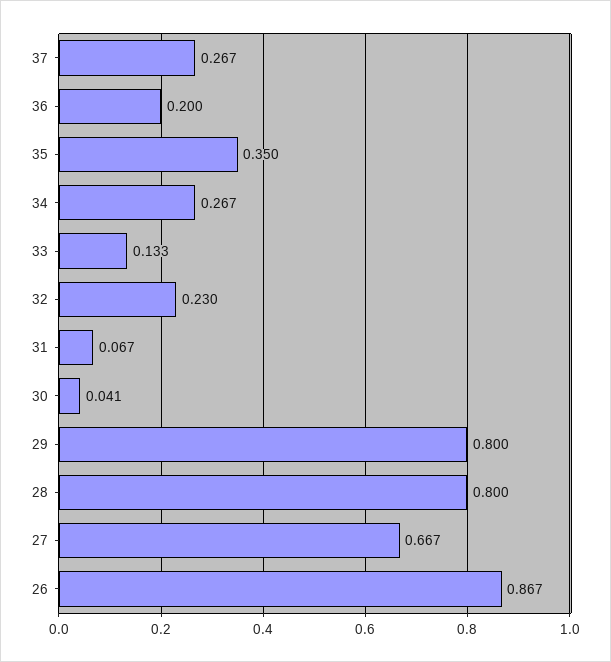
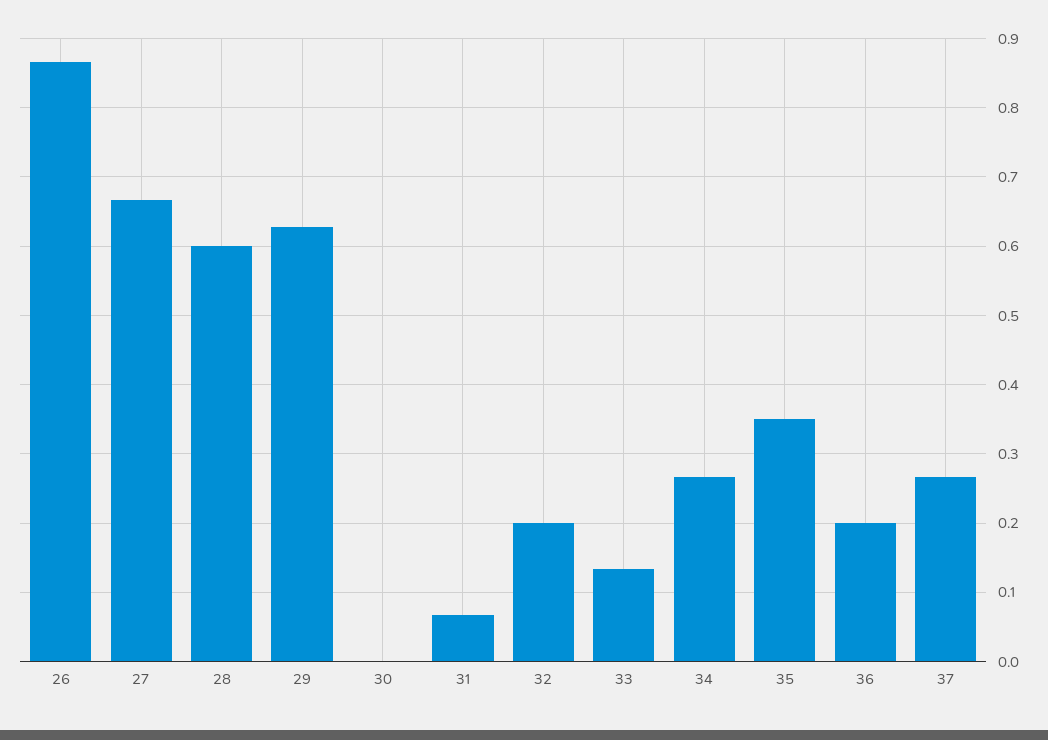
  {
    "37": 0.267,
    "36": 0.2,
    "35": 0.35,
    "34": 0.267,
    "33": 0.133,
-   "32": 0.23,
+   "32": 0.2,
    "31": 0.067,
-   "30": 0.041,
+   "30": 0,
-   "29": 0.8,
+   "29": 0.63,
-   "28": 0.8,
+   "28": 0.6,
    "27": 0.667,
    "26": 0.867
  }

